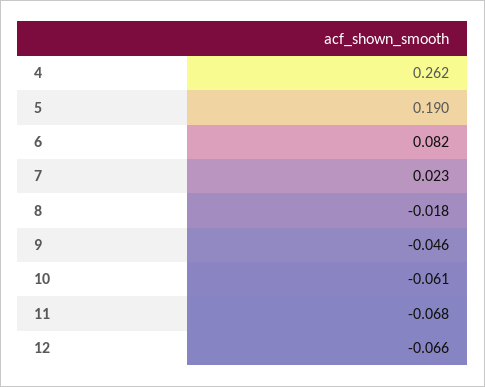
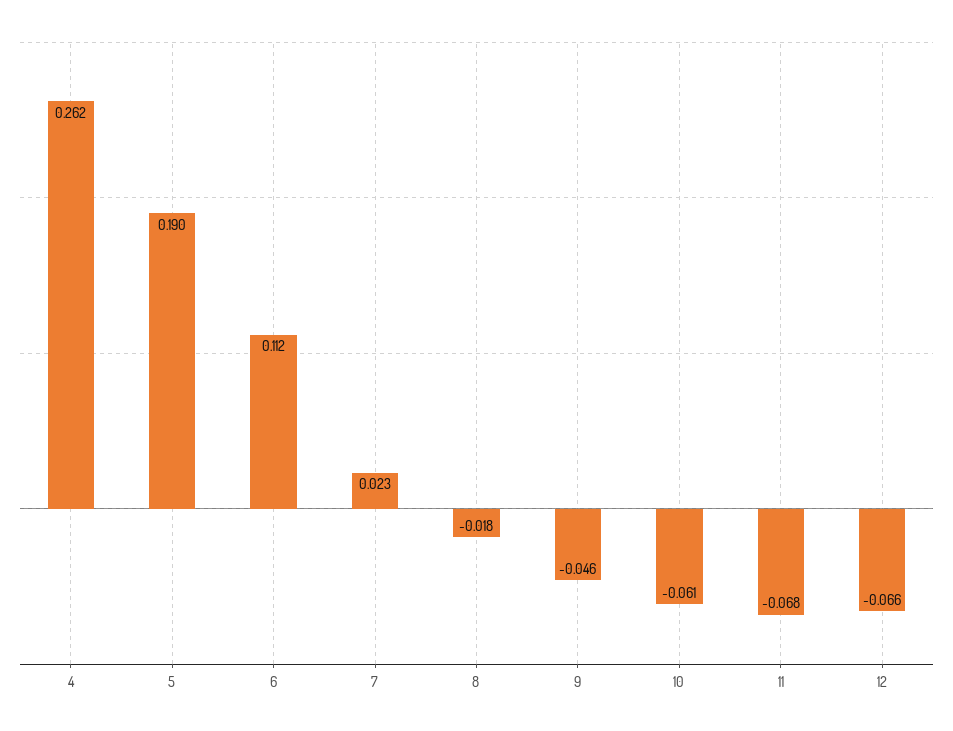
  {
    "4": 0.262,
    "5": 0.19,
-   "6": 0.082,
+   "6": 0.112,
    "7": 0.023,
    "8": -0.018,
    "9": -0.046,
    "10": -0.061,
    "11": -0.068,
    "12": -0.066
  }

